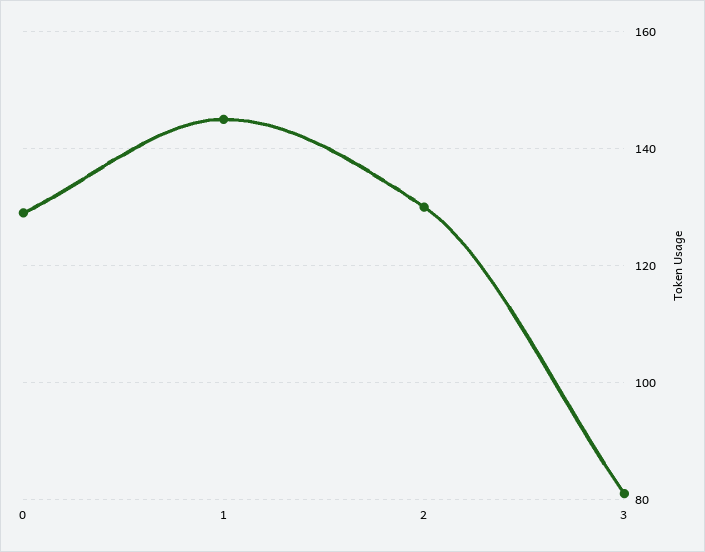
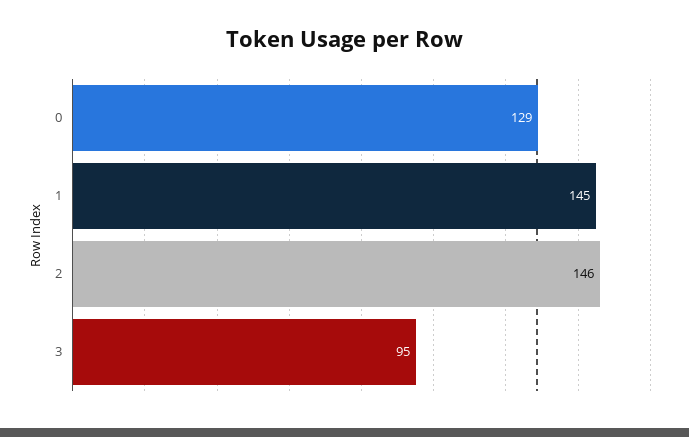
  {
    "0": 129,
    "1": 145,
-   "2": 130,
+   "2": 146,
-   "3": 80
+   "3": 95
  }

